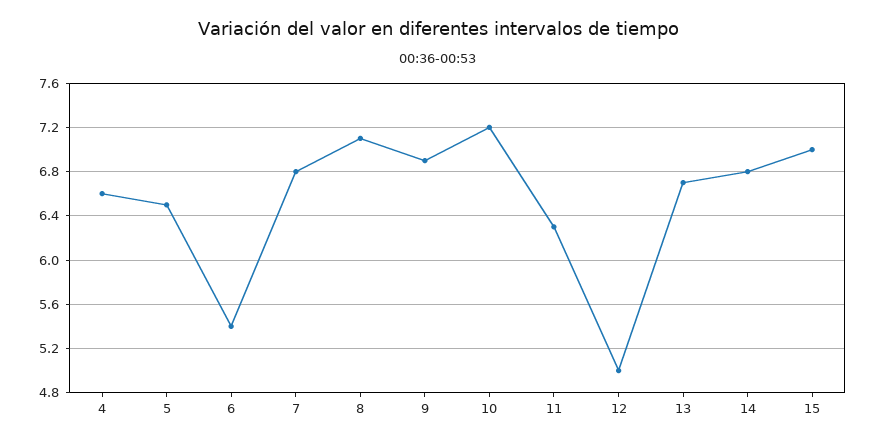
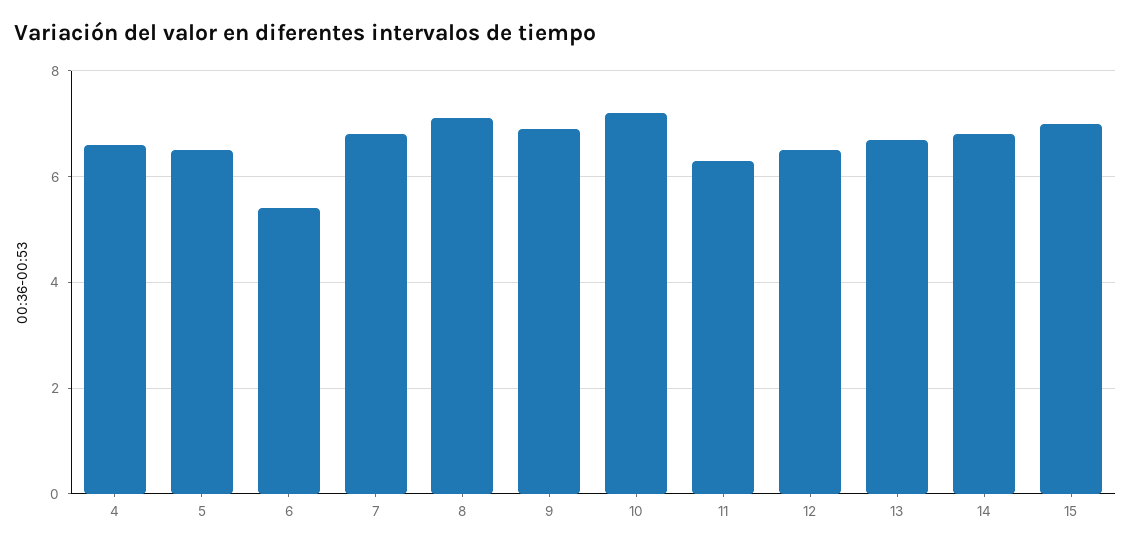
  {
    "4": 6.6,
    "5": 6.5,
    "6": 5.4,
    "7": 6.8,
    "8": 7.1,
    "9": 6.9,
    "10": 7.2,
    "11": 6.3,
-   "12": 5,
+   "12": 6.5,
    "13": 6.7,
    "14": 6.8,
    "15": 7
  }

